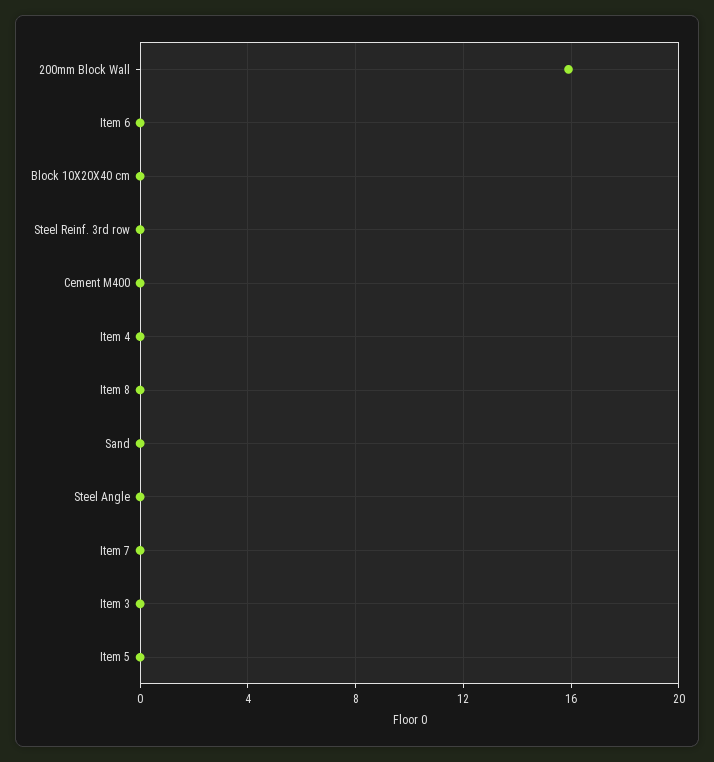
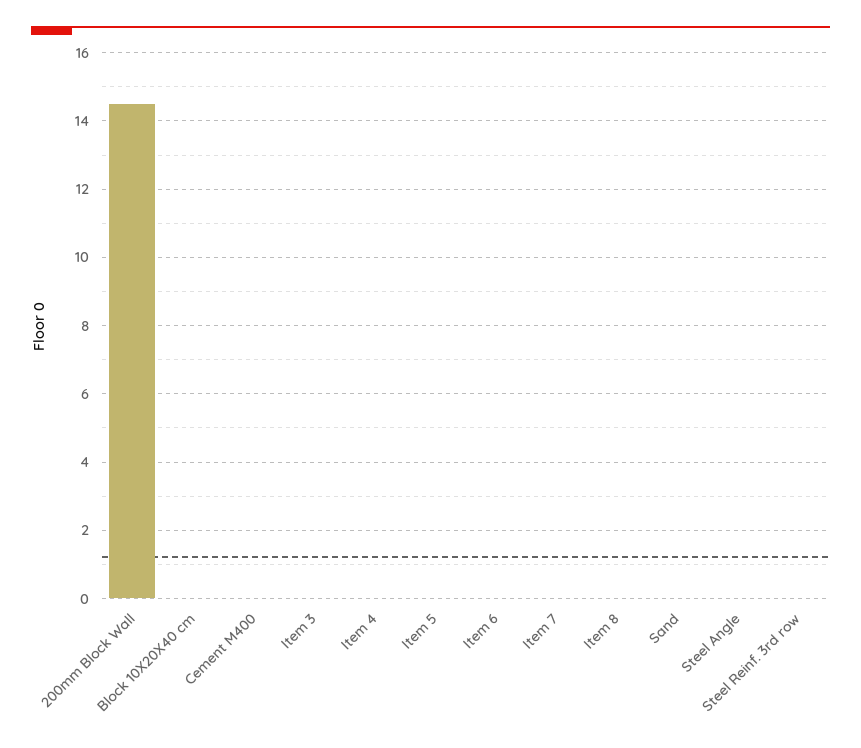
  {
-   "200mm Block Wall": 16,
+   "200mm Block Wall": 14.5,
    "Item 6": 0,
    "Block 10X20X40 cm": 0,
    "Steel Reinf. 3rd row": 0,
    "Cement M400": 0,
    "Item 4": 0,
    "Item 8": 0,
    "Sand": 0,
    "Steel Angle": 0,
    "Item 7": 0,
    "Item 3": 0,
    "Item 5": 0
  }

